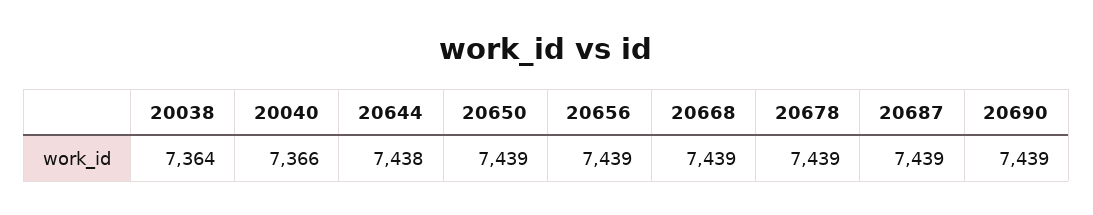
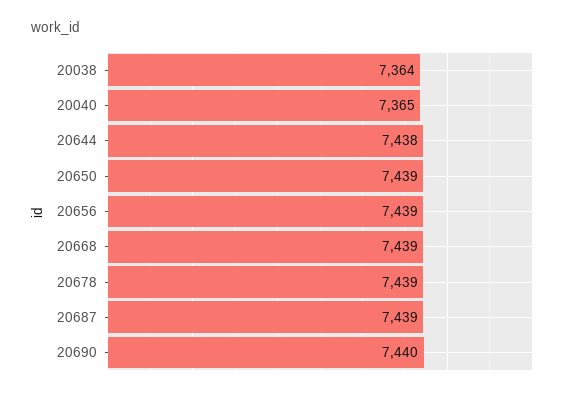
  {
    "20038": 7364,
-   "20040": 7366,
+   "20040": 7365,
    "20644": 7438,
    "20650": 7439,
    "20656": 7439,
    "20668": 7439,
    "20678": 7439,
    "20687": 7439,
-   "20690": 7439
+   "20690": 7440
  }

